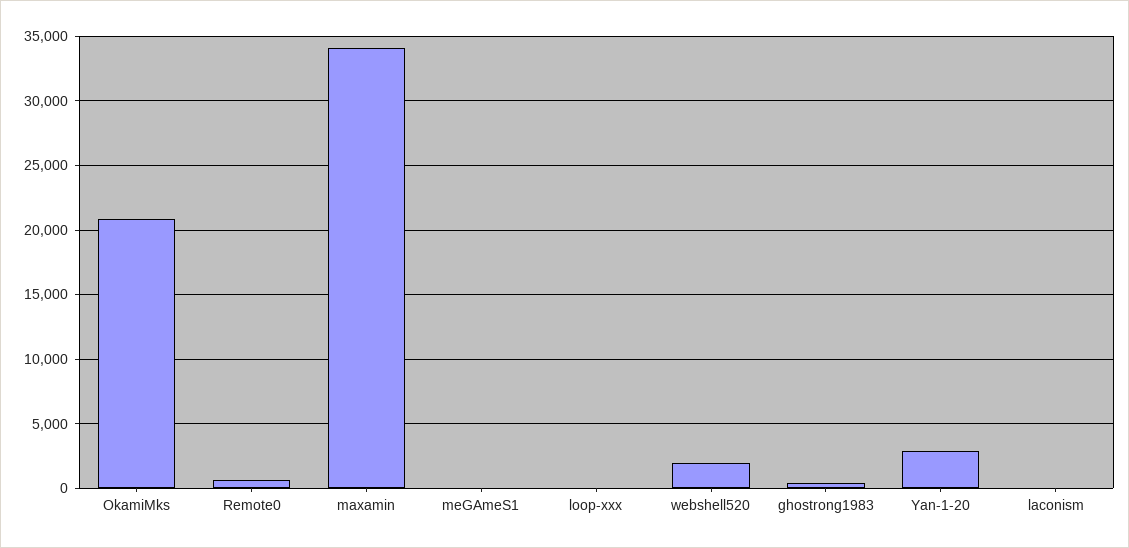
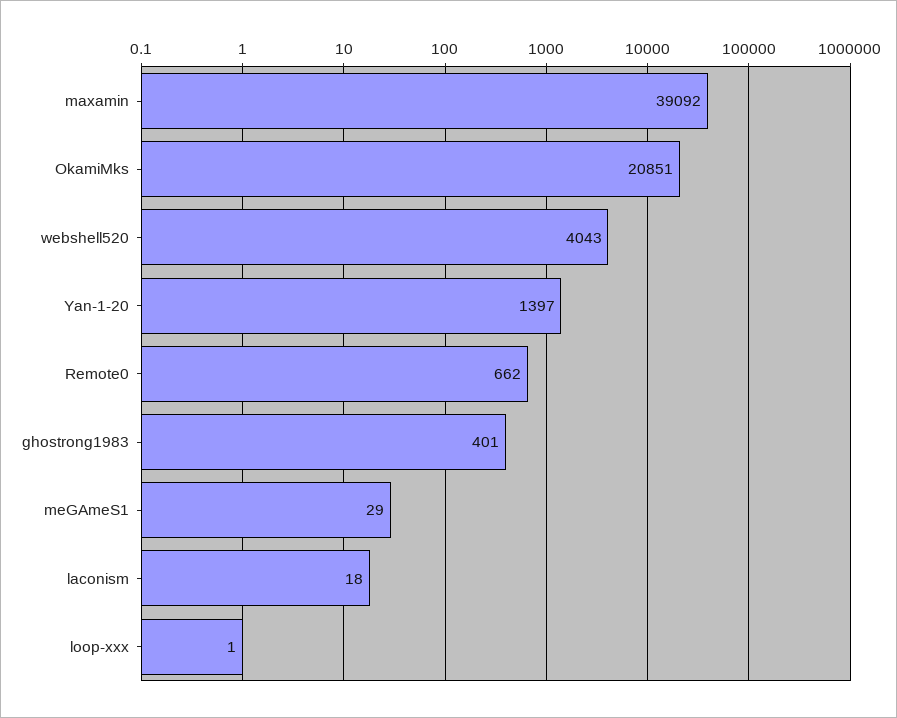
  {
    "OkamiMks": 20851,
    "Remote0": 662,
-   "maxamin": 34000,
+   "maxamin": 39092,
    "meGAmeS1": 29,
    "loop-xxx": 1,
-   "webshell520": 2000,
+   "webshell520": 4043,
    "ghostrong1983": 401,
-   "Yan-1-20": 3000,
+   "Yan-1-20": 1397,
    "laconism": 18
  }

